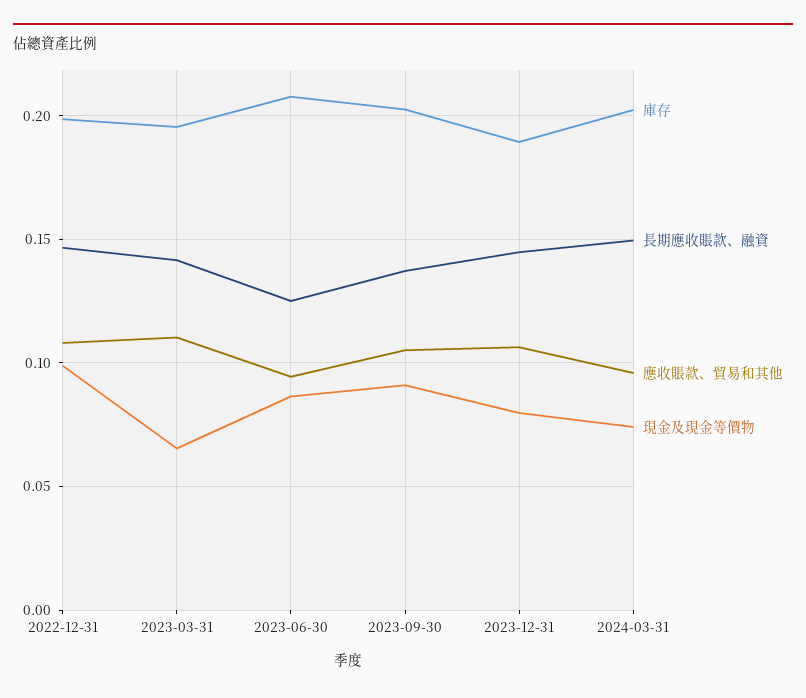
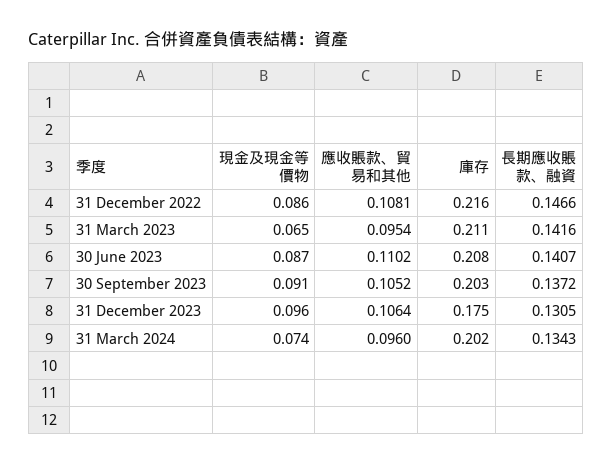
  {
    "庫存": {
-     "2022-12-31": 0.2,
+     "2022-12-31": 0.216,
-     "2023-03-31": 0.195,
+     "2023-03-31": 0.211,
      "2023-06-30": 0.208,
      "2023-09-30": 0.203,
-     "2023-12-31": 0.19,
+     "2023-12-31": 0.175,
      "2024-03-31": 0.202
    },
    "長期應收賬款、融資": {
      "2022-12-31": 0.1466,
      "2023-03-31": 0.1416,
-     "2023-06-30": 0.125,
+     "2023-06-30": 0.1407,
      "2023-09-30": 0.1372,
-     "2023-12-31": 0.145,
+     "2023-12-31": 0.1305,
-     "2024-03-31": 0.15
+     "2024-03-31": 0.1343
    },
    "應收賬款、貿易和其他": {
      "2022-12-31": 0.1081,
-     "2023-03-31": 0.11,
+     "2023-03-31": 0.0954,
-     "2023-06-30": 0.095,
+     "2023-06-30": 0.1102,
      "2023-09-30": 0.1052,
      "2023-12-31": 0.1064,
      "2024-03-31": 0.096
    },
    "現金及現金等價物": {
-     "2022-12-31": 0.1,
+     "2022-12-31": 0.086,
      "2023-03-31": 0.065,
      "2023-06-30": 0.087,
      "2023-09-30": 0.091,
-     "2023-12-31": 0.08,
+     "2023-12-31": 0.096,
      "2024-03-31": 0.074
    }
  }

